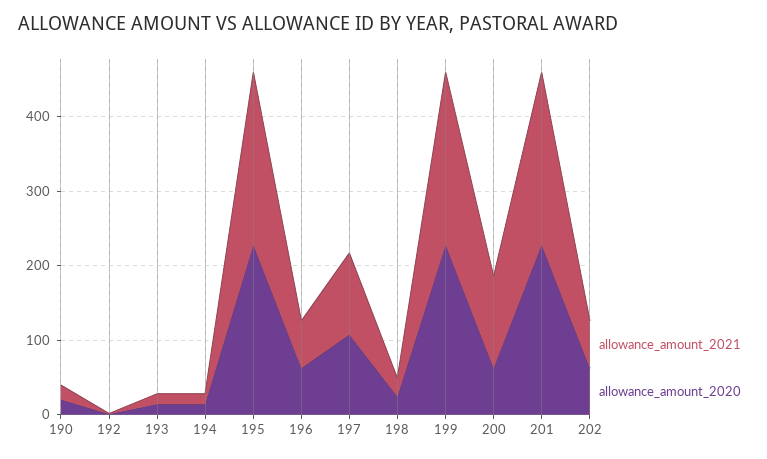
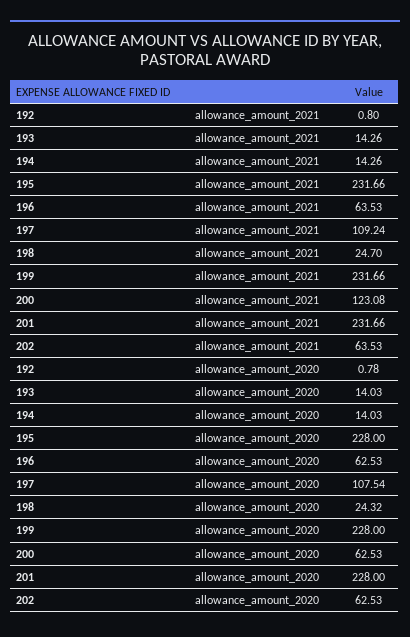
  {
    "allowance_amount_2021": {
-     "190": 20,
      "192": 0.8,
      "193": 14.26,
      "194": 14.26,
      "195": 231.66,
      "196": 63.53,
      "197": 109.24,
      "198": 24.7,
      "199": 231.66,
      "200": 123.08,
      "201": 231.66,
      "202": 63.53
    },
    "allowance_amount_2020": {
-     "190": 20,
      "192": 0.78,
      "193": 14.03,
      "194": 14.03,
      "195": 228,
      "196": 62.53,
      "197": 107.54,
      "198": 24.32,
      "199": 228,
      "200": 62.53,
      "201": 228,
      "202": 62.53
    }
  }

